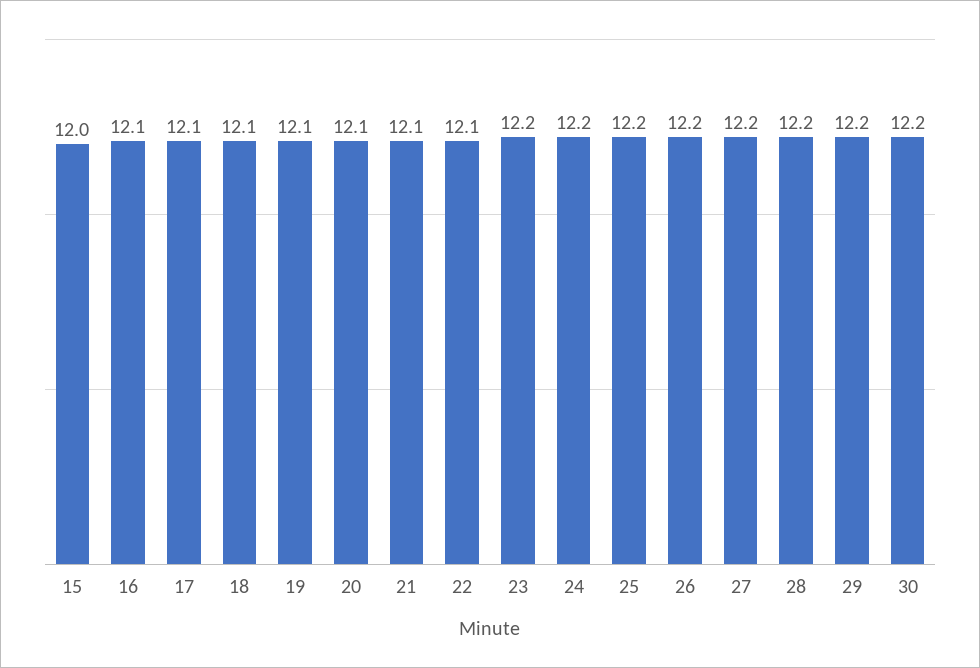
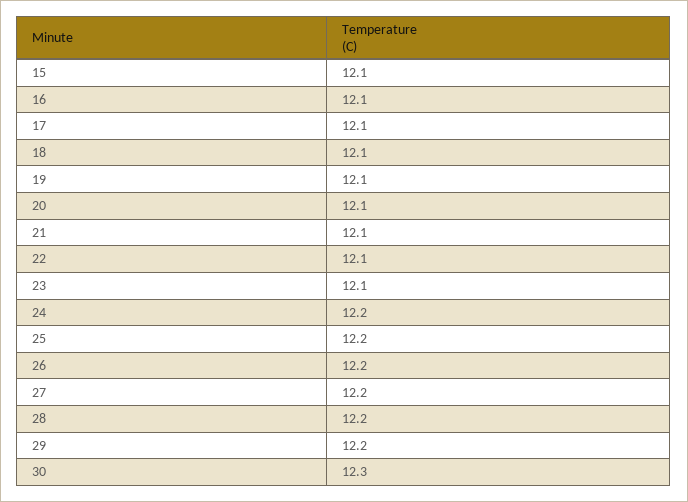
  {
-   "15": 12,
+   "15": 12.1,
    "16": 12.1,
    "17": 12.1,
    "18": 12.1,
    "19": 12.1,
    "20": 12.1,
    "21": 12.1,
    "22": 12.1,
-   "23": 12.2,
+   "23": 12.1,
    "24": 12.2,
    "25": 12.2,
    "26": 12.2,
    "27": 12.2,
    "28": 12.2,
    "29": 12.2,
-   "30": 12.2
+   "30": 12.3
  }

